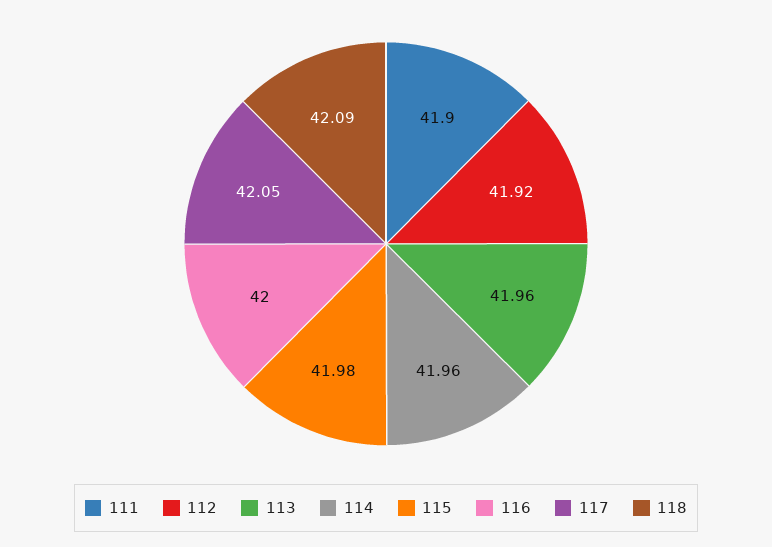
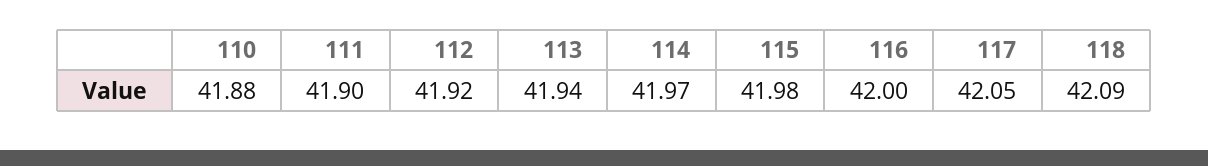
  {
    "111": 41.9,
    "112": 41.92,
-   "113": 41.96,
+   "113": 41.94,
-   "114": 41.96,
+   "114": 41.97,
    "115": 41.98,
    "116": 42,
    "117": 42.05,
-   "118": 42.09
+   "118": 42.09,
+   "110": 41.88
  }

